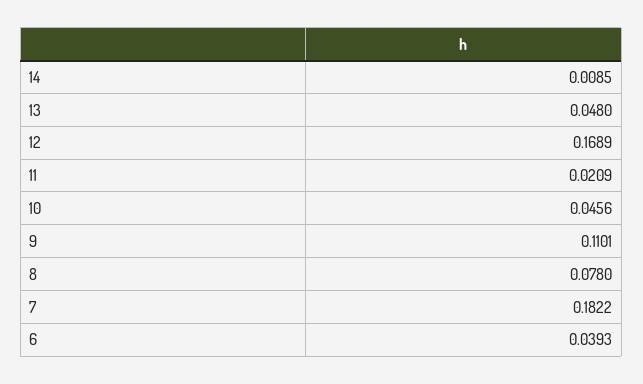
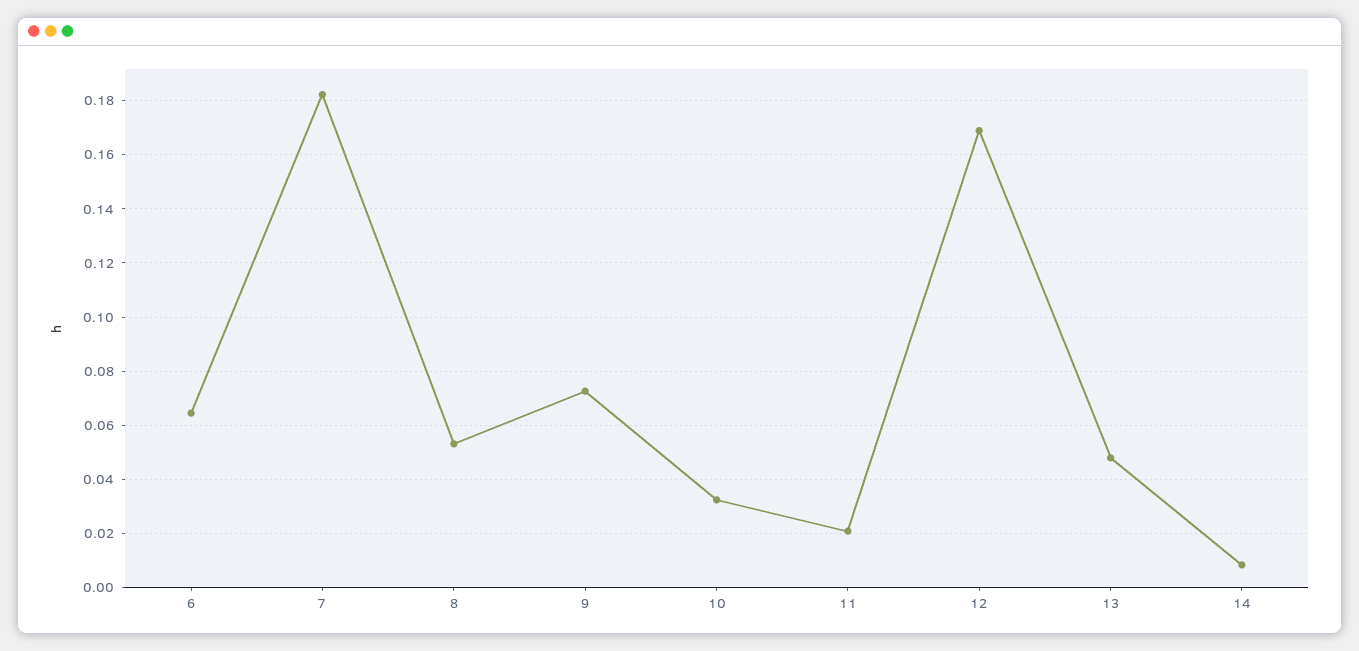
  {
    "14": 0.0085,
    "13": 0.048,
    "12": 0.1689,
    "11": 0.0209,
-   "10": 0.0456,
+   "10": 0.0325,
-   "9": 0.1101,
+   "9": 0.0725,
-   "8": 0.078,
+   "8": 0.0525,
    "7": 0.1822,
-   "6": 0.0393
+   "6": 0.065
  }

